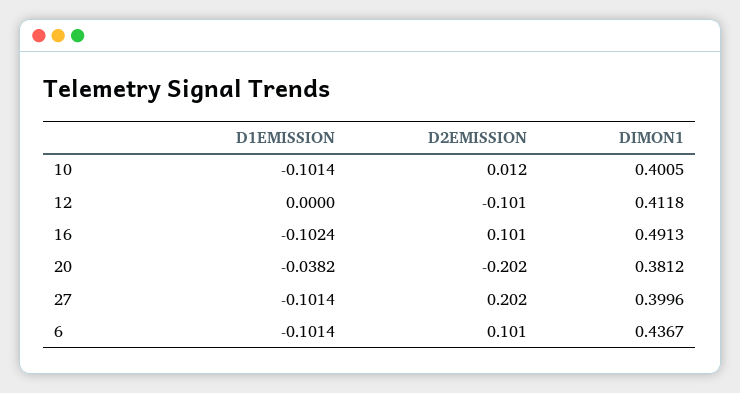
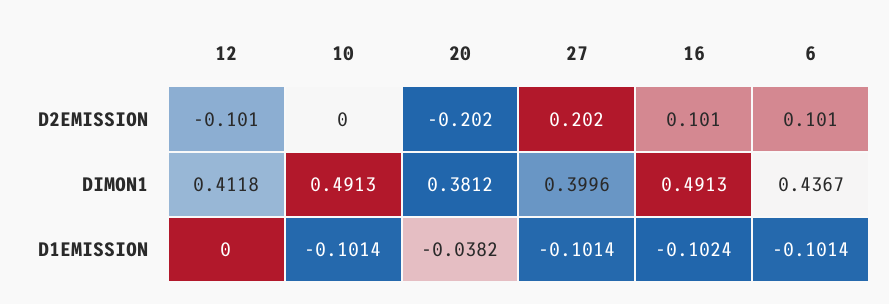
  {
    "D1EMISSION": {
      "10": -0.1014,
      "12": 0,
      "16": -0.1024,
      "20": -0.0382,
      "27": -0.1014,
      "6": -0.1014
    },
    "D2EMISSION": {
-     "10": 0.012,
+     "10": 0,
      "12": -0.101,
      "16": 0.101,
      "20": -0.202,
      "27": 0.202,
      "6": 0.101
    },
    "DIMON1": {
-     "10": 0.4005,
+     "10": 0.4913,
      "12": 0.4118,
      "16": 0.4913,
      "20": 0.3812,
      "27": 0.3996,
      "6": 0.4367
    }
  }

